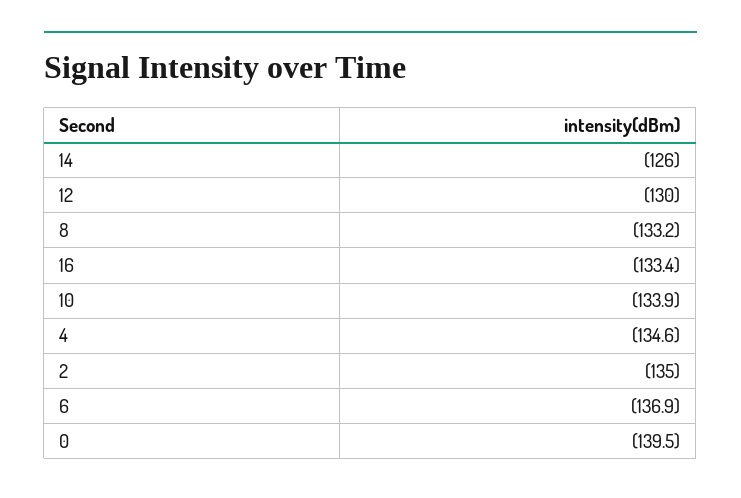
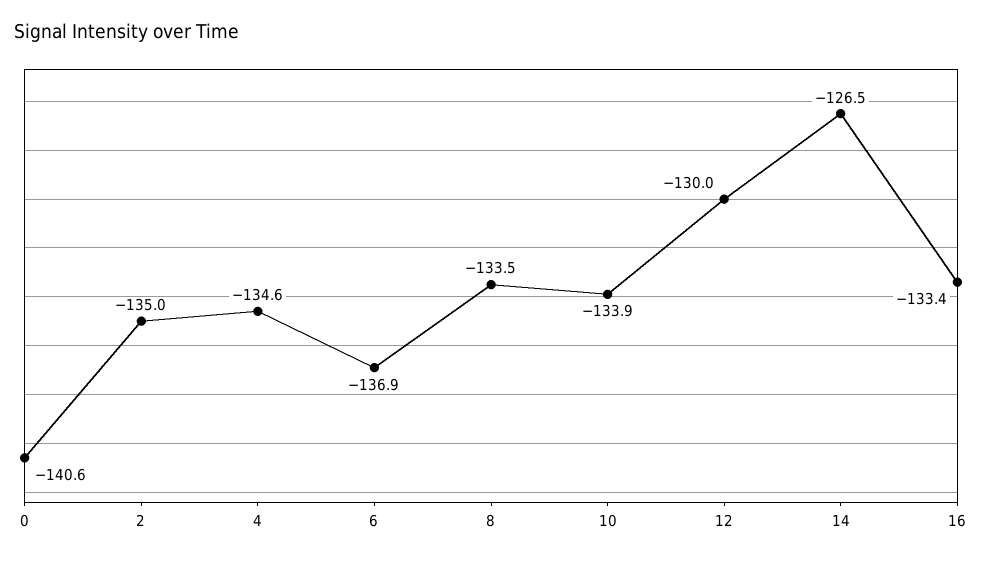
  {
-   "14": -126,
+   "14": -126.5,
    "12": -130,
-   "8": -133.2,
+   "8": -133.5,
    "16": -133.4,
    "10": -133.9,
    "4": -134.6,
    "2": -135,
    "6": -136.9,
-   "0": -139.5
+   "0": -140.6
  }

